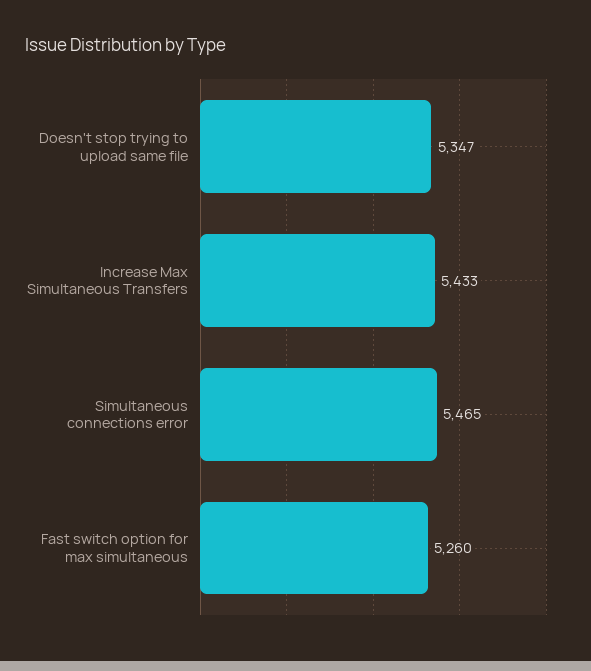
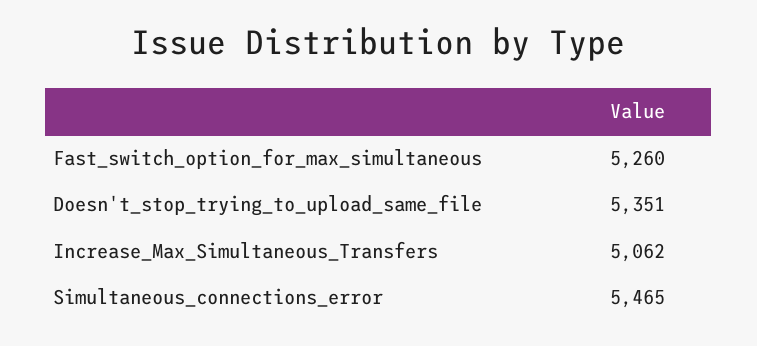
  {
-   "Doesn't stop trying to upload same file": 5347,
+   "Doesn't stop trying to upload same file": 5351,
-   "Increase Max Simultaneous Transfers": 5433,
+   "Increase Max Simultaneous Transfers": 5062,
    "Simultaneous connections error": 5465,
    "Fast switch option for max simultaneous": 5260
  }

